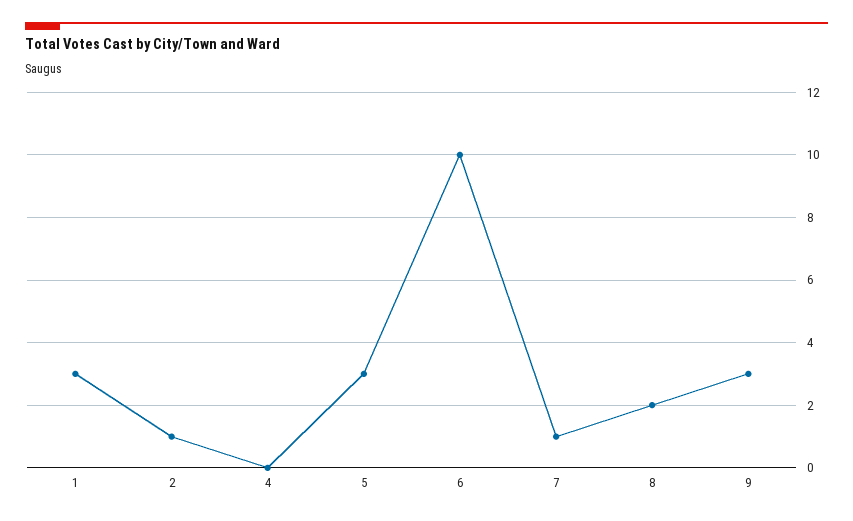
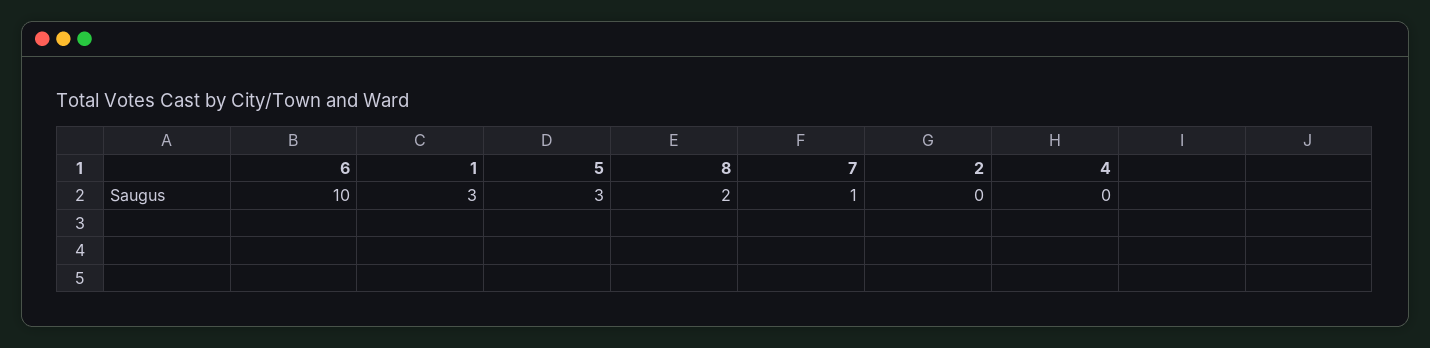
  {
    "1": 3,
-   "2": 1,
+   "2": 0,
    "4": 0,
    "5": 3,
    "6": 10,
    "7": 1,
-   "8": 2,
+   "8": 2
-   "9": 3
  }

